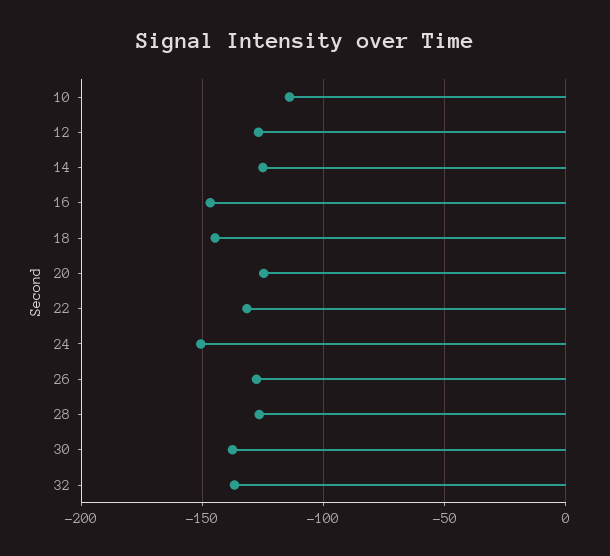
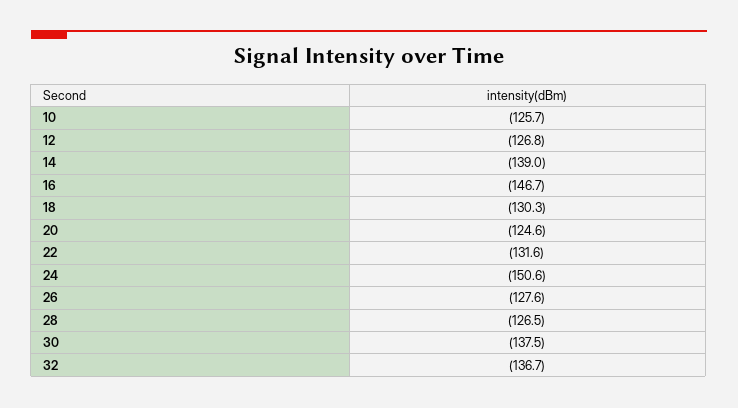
  {
-   "10": -115,
+   "10": -125.7,
    "12": -126.8,
-   "14": -125,
+   "14": -139,
    "16": -146.7,
-   "18": -145,
+   "18": -130.3,
    "20": -124.6,
    "22": -131.6,
    "24": -150.6,
    "26": -127.6,
    "28": -126.5,
    "30": -137.5,
    "32": -136.7
  }

